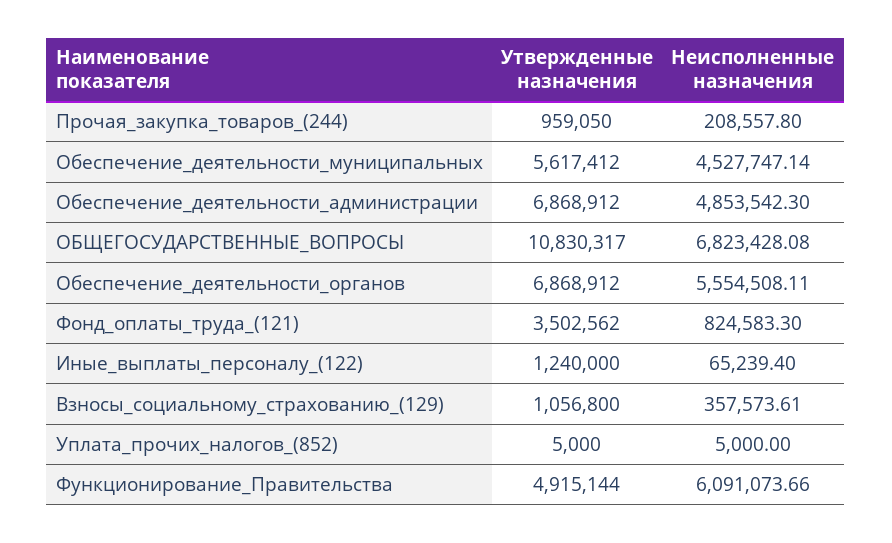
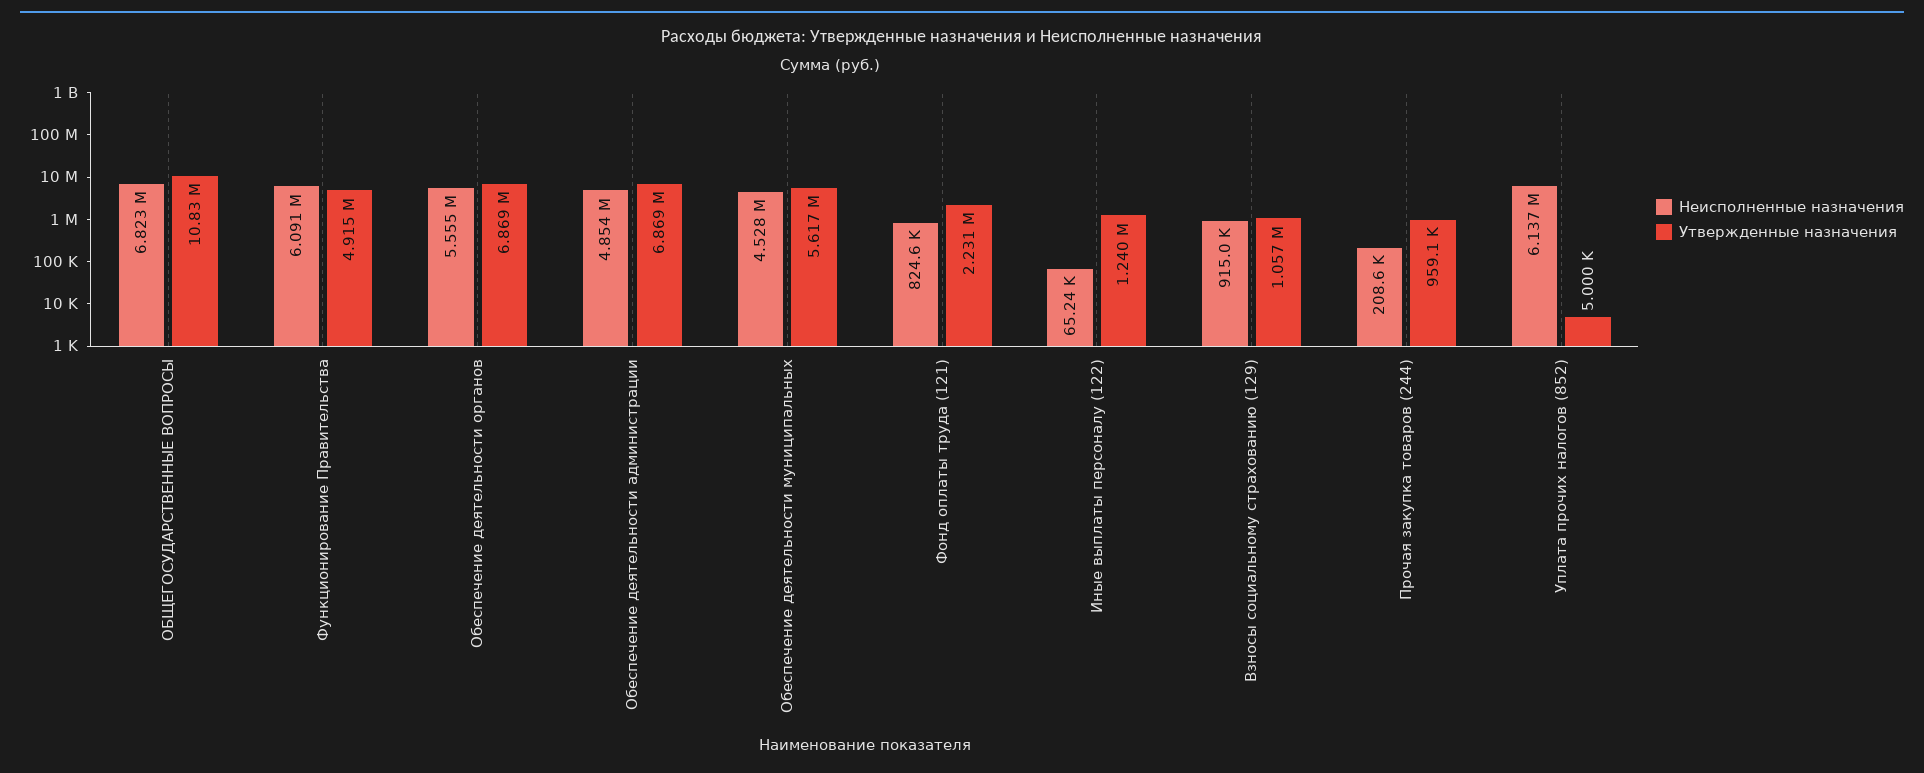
  {
    "Утвержденные назначения": {
      "Прочая_закупка_товаров_(244)": 959050,
      "Обеспечение_деятельности_муниципальных": 5617412,
      "Обеспечение_деятельности_администрации": 6868912,
      "ОБЩЕГОСУДАРСТВЕННЫЕ_ВОПРОСЫ": 10830317,
      "Обеспечение_деятельности_органов": 6868912,
-     "Фонд_оплаты_труда_(121)": 3502562,
+     "Фонд_оплаты_труда_(121)": 2231000,
      "Иные_выплаты_персоналу_(122)": 1240000,
      "Взносы_социальному_страхованию_(129)": 1056800,
      "Уплата_прочих_налогов_(852)": 5000,
      "Функционирование_Правительства": 4915144
    },
    "Неисполненные назначения": {
      "Прочая_закупка_товаров_(244)": 208557.8,
      "Обеспечение_деятельности_муниципальных": 4527747.14,
      "Обеспечение_деятельности_администрации": 4853542.3,
      "ОБЩЕГОСУДАРСТВЕННЫЕ_ВОПРОСЫ": 6823428.08,
      "Обеспечение_деятельности_органов": 5554508.11,
      "Фонд_оплаты_труда_(121)": 824583.3,
      "Иные_выплаты_персоналу_(122)": 65239.4,
-     "Взносы_социальному_страхованию_(129)": 357573.61,
+     "Взносы_социальному_страхованию_(129)": 915000,
-     "Уплата_прочих_налогов_(852)": 5000,
+     "Уплата_прочих_налогов_(852)": 6137000,
      "Функционирование_Правительства": 6091073.66
    }
  }

